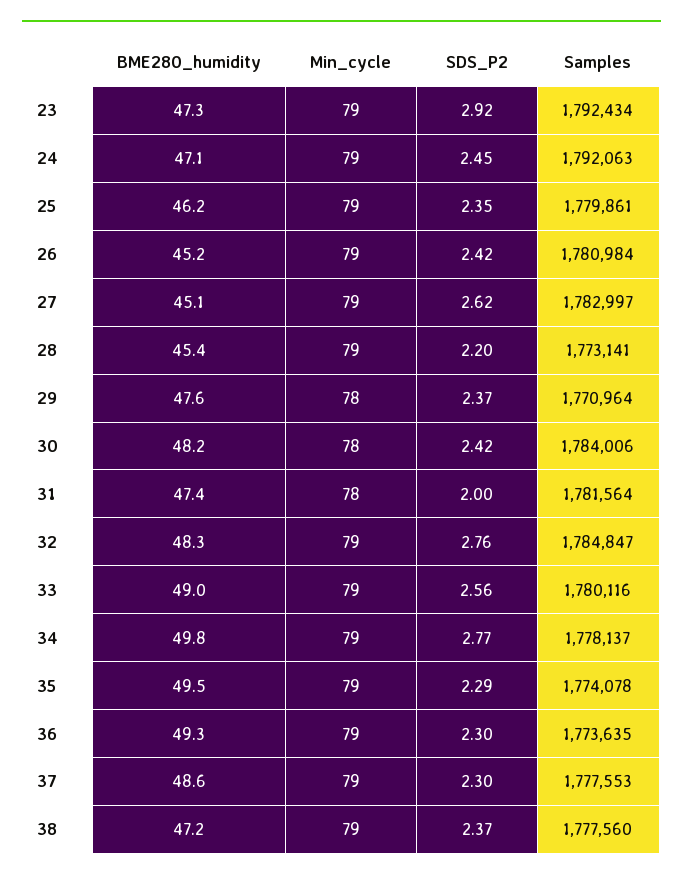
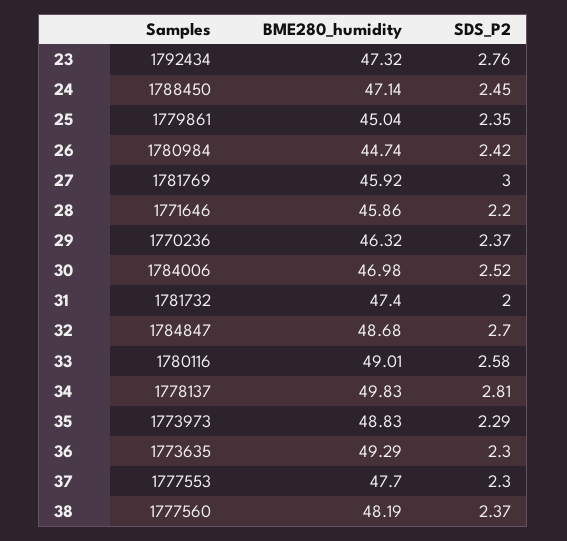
  {
    "BME280_humidity": {
      "23": 47.32,
      "24": 47.14,
-     "25": 46.2,
+     "25": 45.04,
-     "26": 45.2,
+     "26": 44.74,
-     "27": 45.1,
+     "27": 45.92,
-     "28": 45.4,
+     "28": 45.86,
-     "29": 47.6,
+     "29": 46.32,
-     "30": 48.2,
+     "30": 46.98,
      "31": 47.4,
-     "32": 48.3,
+     "32": 48.68,
      "33": 49.01,
      "34": 49.83,
-     "35": 49.5,
+     "35": 48.83,
      "36": 49.29,
-     "37": 48.6,
+     "37": 47.7,
-     "38": 47.2
+     "38": 48.19
    },
-   "Min_cycle": {
-     "23": 79,
-     "24": 79,
-     "25": 79,
-     "26": 79,
-     "27": 79,
-     "28": 79,
-     "29": 78,
-     "30": 78,
-     "31": 78,
-     "32": 79,
-     "33": 79,
-     "34": 79,
-     "35": 79,
-     "36": 79,
-     "37": 79,
-     "38": 79
-   },
    "SDS_P2": {
-     "23": 2.92,
+     "23": 2.76,
      "24": 2.45,
      "25": 2.35,
      "26": 2.42,
-     "27": 2.62,
+     "27": 3,
      "28": 2.2,
      "29": 2.37,
-     "30": 2.42,
+     "30": 2.52,
      "31": 2,
-     "32": 2.76,
+     "32": 2.7,
-     "33": 2.56,
+     "33": 2.58,
-     "34": 2.77,
+     "34": 2.81,
      "35": 2.29,
      "36": 2.3,
      "37": 2.3,
      "38": 2.37
    },
    "Samples": {
      "23": 1792434,
-     "24": 1792063,
+     "24": 1788450,
      "25": 1779861,
      "26": 1780984,
-     "27": 1782997,
+     "27": 1781769,
-     "28": 1773141,
+     "28": 1771646,
-     "29": 1770964,
+     "29": 1770236,
      "30": 1784006,
-     "31": 1781564,
+     "31": 1781732,
      "32": 1784847,
      "33": 1780116,
      "34": 1778137,
-     "35": 1774078,
+     "35": 1773973,
      "36": 1773635,
      "37": 1777553,
      "38": 1777560
    }
  }

